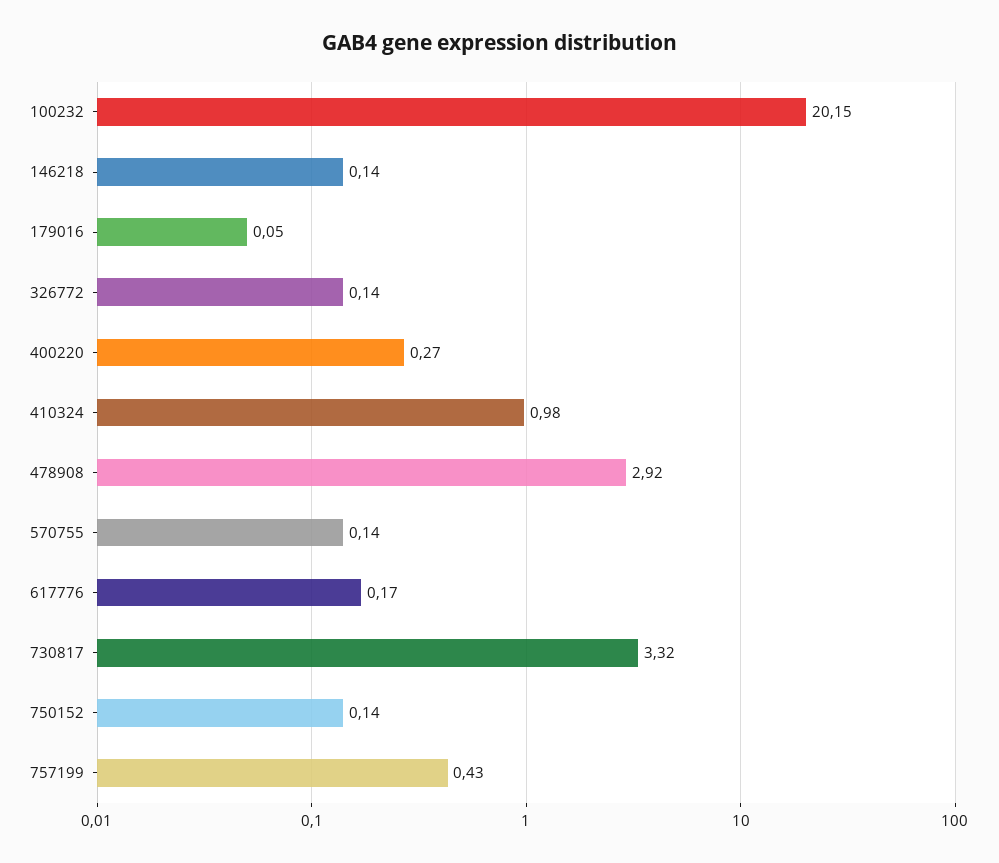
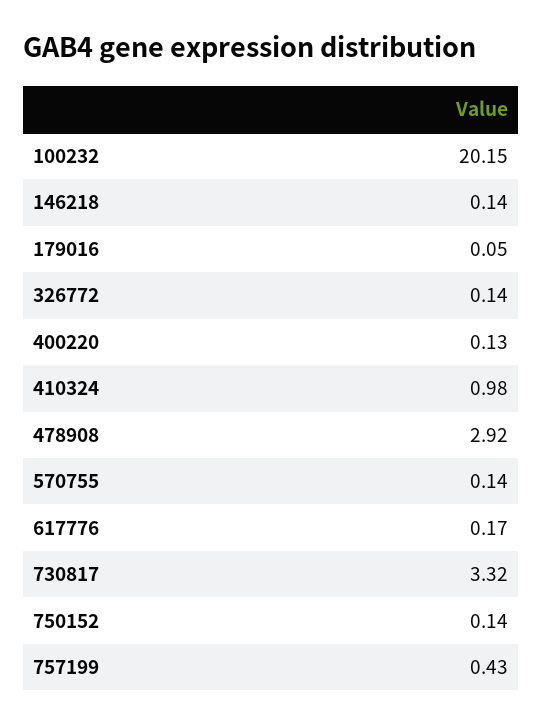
  {
    "100232": 20.15,
    "146218": 0.14,
    "179016": 0.05,
    "326772": 0.14,
-   "400220": 0.27,
+   "400220": 0.13,
    "410324": 0.98,
    "478908": 2.92,
    "570755": 0.14,
    "617776": 0.17,
    "730817": 3.32,
    "750152": 0.14,
    "757199": 0.43
  }

